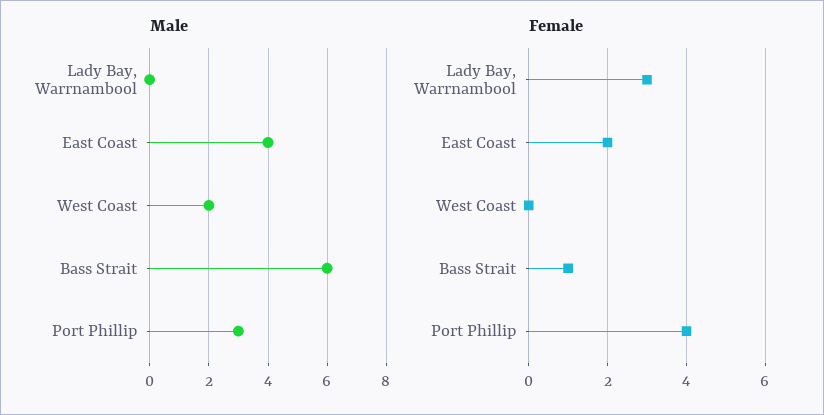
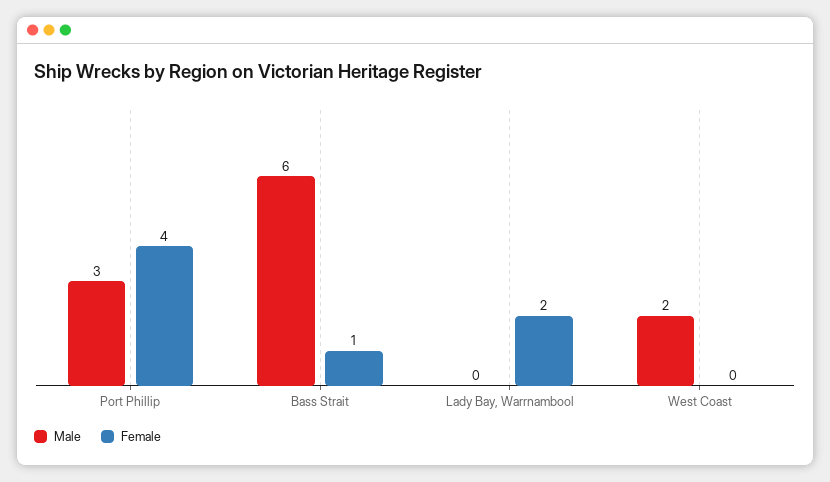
  {
    "Male": {
      "Lady Bay, Warrnambool": 0,
-     "East Coast": 4,
      "West Coast": 2,
      "Bass Strait": 6,
      "Port Phillip": 3
    },
    "Female": {
-     "Lady Bay, Warrnambool": 3,
+     "Lady Bay, Warrnambool": 2,
-     "East Coast": 2,
      "West Coast": 0,
      "Bass Strait": 1,
      "Port Phillip": 4
    }
  }

